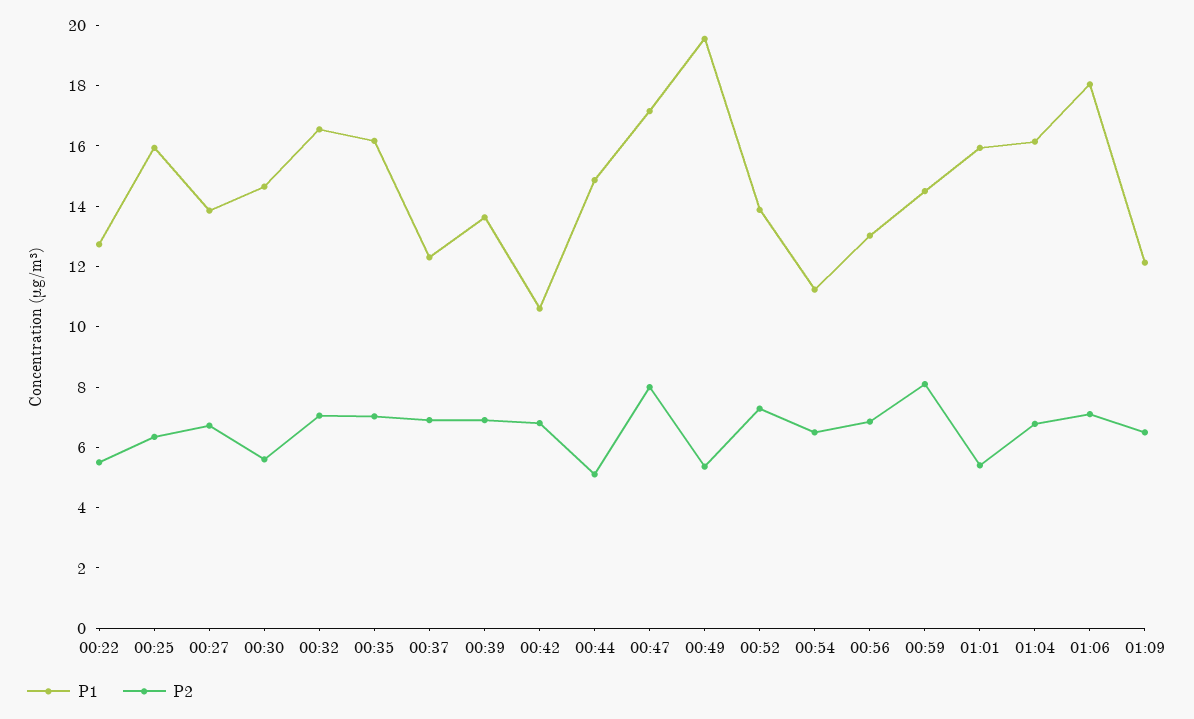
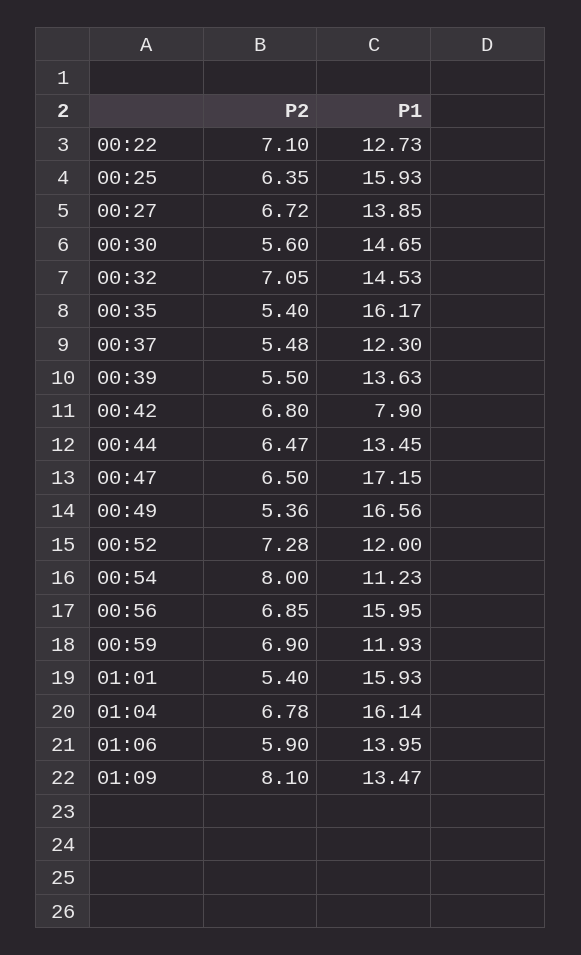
  {
    "P1": {
      "00:22": 12.73,
      "00:25": 15.93,
      "00:27": 13.85,
      "00:30": 14.65,
-     "00:32": 16.5,
+     "00:32": 14.53,
      "00:35": 16.17,
      "00:37": 12.3,
      "00:39": 13.63,
-     "00:42": 10.5,
+     "00:42": 7.9,
-     "00:44": 15,
+     "00:44": 13.45,
      "00:47": 17.15,
-     "00:49": 19.5,
+     "00:49": 16.56,
-     "00:52": 14,
+     "00:52": 12,
      "00:54": 11.23,
-     "00:56": 13,
+     "00:56": 15.95,
-     "00:59": 14.5,
+     "00:59": 11.93,
      "01:01": 15.93,
      "01:04": 16.14,
-     "01:06": 18,
+     "01:06": 13.95,
-     "01:09": 12
+     "01:09": 13.47
    },
    "P2": {
-     "00:22": 5.5,
+     "00:22": 7.1,
      "00:25": 6.35,
      "00:27": 6.72,
      "00:30": 5.6,
      "00:32": 7.05,
-     "00:35": 7,
+     "00:35": 5.4,
-     "00:37": 7,
+     "00:37": 5.48,
-     "00:39": 7,
+     "00:39": 5.5,
      "00:42": 6.8,
-     "00:44": 5,
+     "00:44": 6.47,
-     "00:47": 8,
+     "00:47": 6.5,
      "00:49": 5.36,
      "00:52": 7.28,
-     "00:54": 6.5,
+     "00:54": 8,
      "00:56": 6.85,
-     "00:59": 8,
+     "00:59": 6.9,
      "01:01": 5.4,
      "01:04": 6.78,
-     "01:06": 7,
+     "01:06": 5.9,
-     "01:09": 6.5
+     "01:09": 8.1
    }
  }

